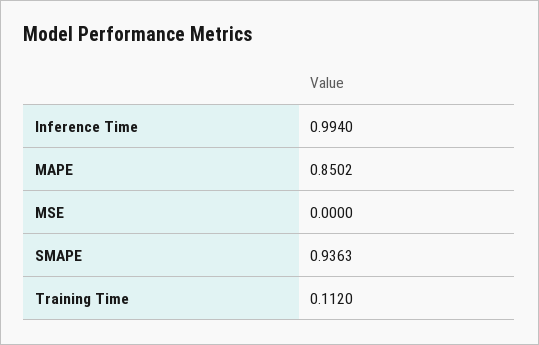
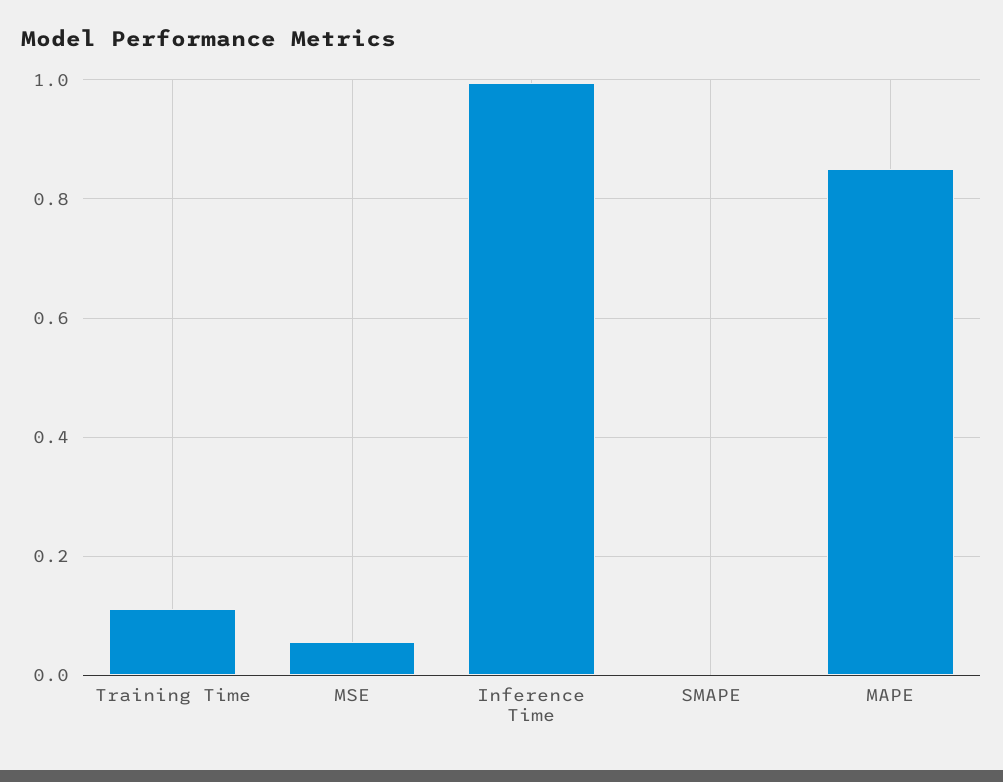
  {
    "Inference Time": 0.994,
    "MAPE": 0.8502,
-   "MSE": 0,
+   "MSE": 0.06,
-   "SMAPE": 0.9363,
+   "SMAPE": 0,
    "Training Time": 0.112
  }

